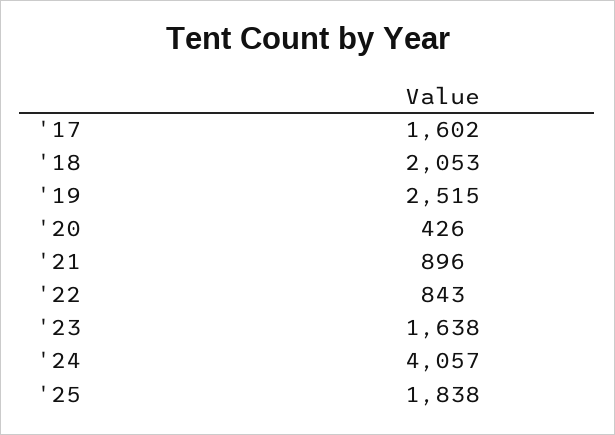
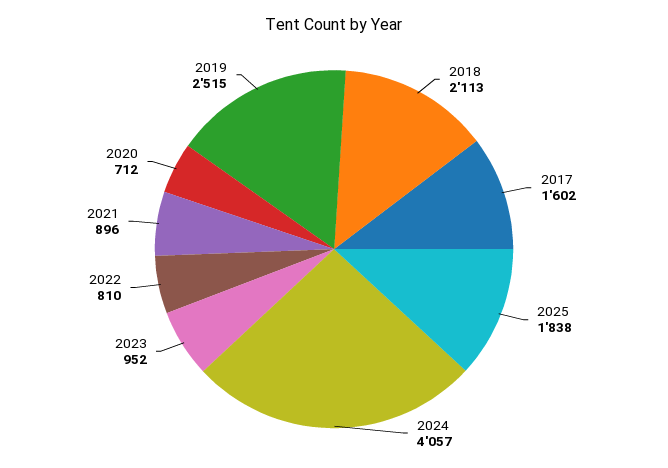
  {
    "'17": 1602,
-   "'18": 2053,
+   "'18": 2113,
    "'19": 2515,
-   "'20": 426,
+   "'20": 712,
    "'21": 896,
-   "'22": 843,
+   "'22": 810,
-   "'23": 1638,
+   "'23": 952,
    "'24": 4057,
    "'25": 1838
  }

